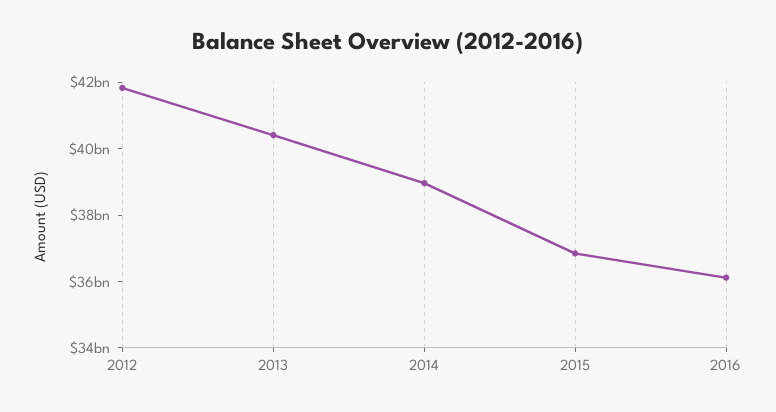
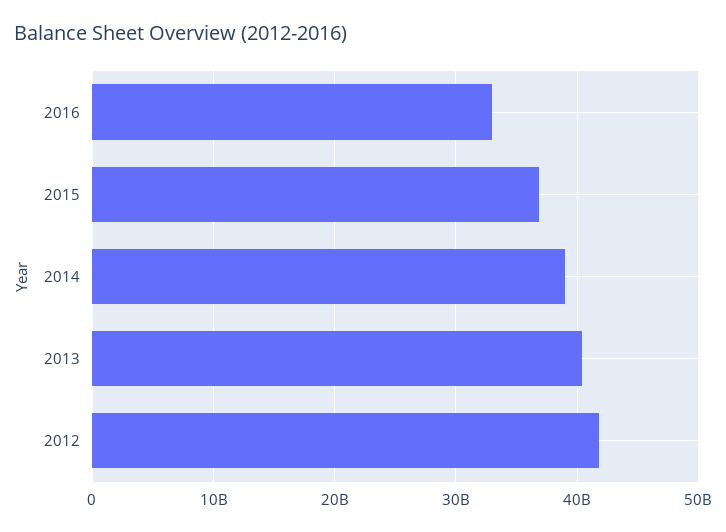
  {
    "2012": 42000000000,
    "2013": 40500000000,
    "2014": 39000000000,
    "2015": 37000000000,
-   "2016": 36000000000
+   "2016": 33000000000
  }

